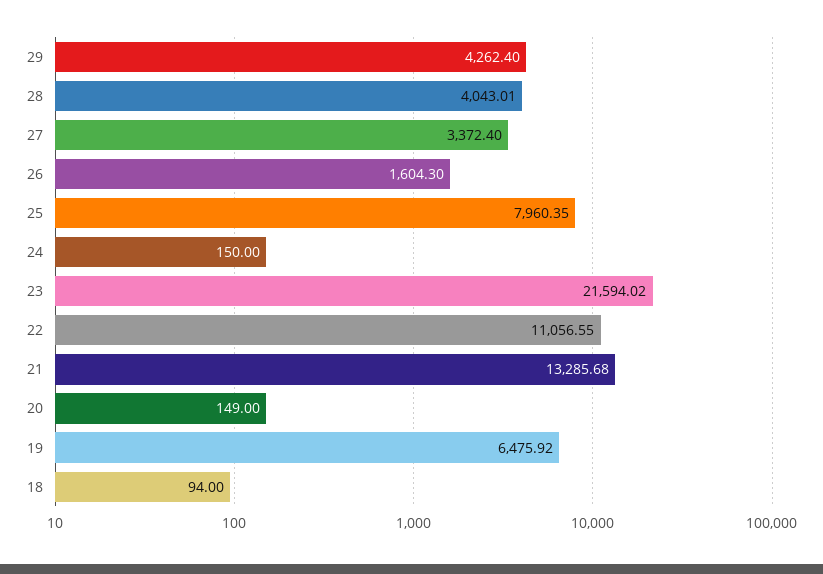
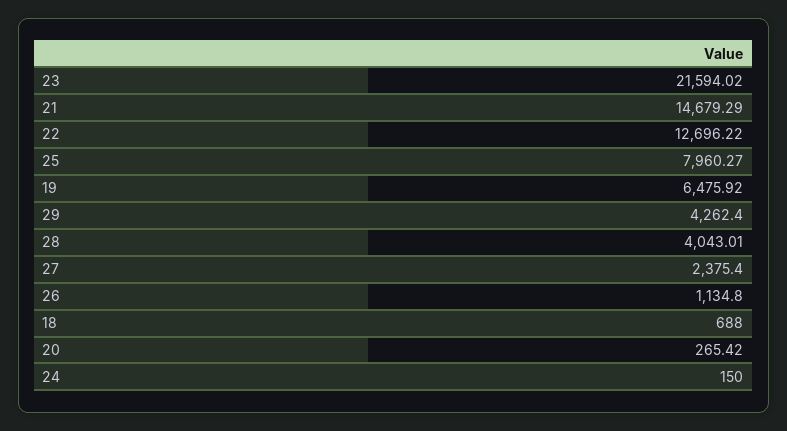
  {
    "29": 4262.4,
    "28": 4043.01,
-   "27": 3372.4,
+   "27": 2375.4,
-   "26": 1604.3,
+   "26": 1134.8,
-   "25": 7960.35,
+   "25": 7960.27,
    "24": 150,
    "23": 21594.02,
-   "22": 11056.55,
+   "22": 12696.22,
-   "21": 13285.68,
+   "21": 14679.29,
-   "20": 149,
+   "20": 265.42,
    "19": 6475.92,
-   "18": 94
+   "18": 688
  }

